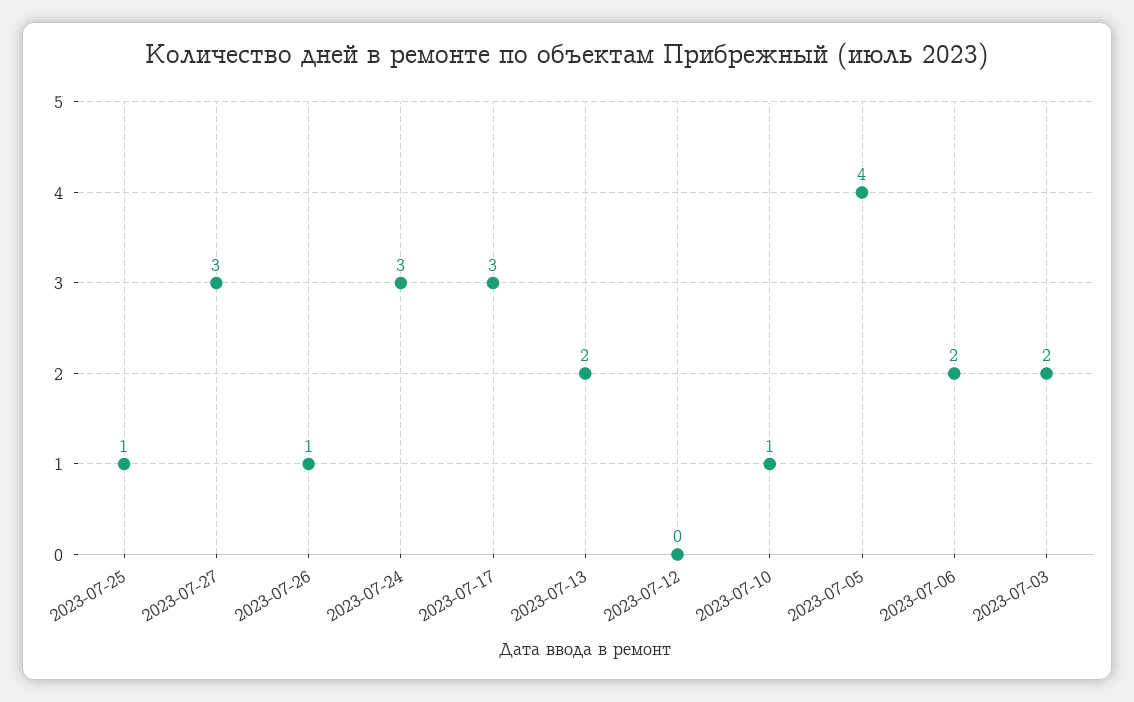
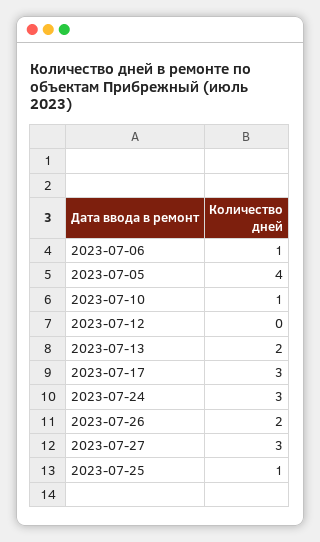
  {
    "2023-07-25": 1,
    "2023-07-27": 3,
-   "2023-07-26": 1,
+   "2023-07-26": 2,
    "2023-07-24": 3,
    "2023-07-17": 3,
    "2023-07-13": 2,
    "2023-07-12": 0,
    "2023-07-10": 1,
    "2023-07-05": 4,
-   "2023-07-06": 2,
+   "2023-07-06": 1
-   "2023-07-03": 2
  }

